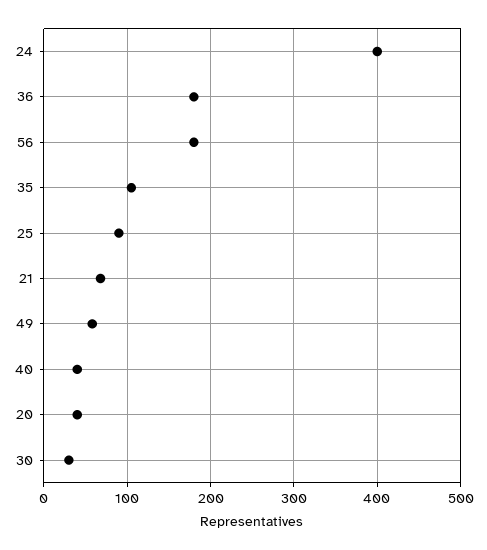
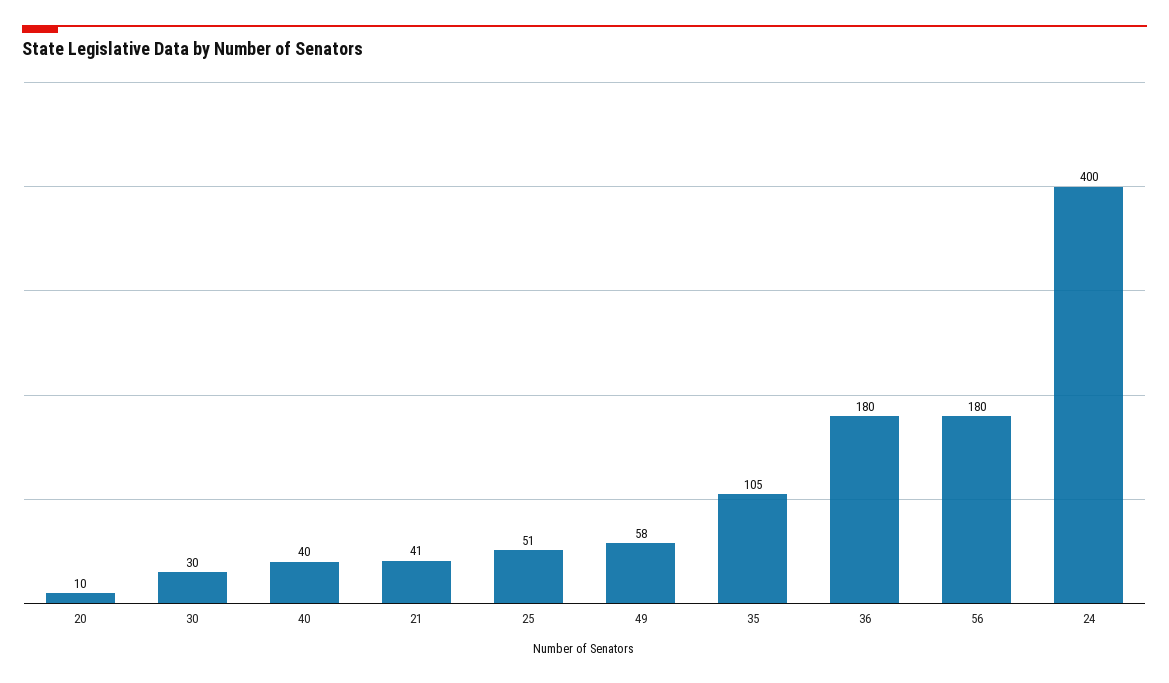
  {
    "24": 400,
    "36": 180,
    "56": 180,
    "35": 105,
-   "25": 90,
+   "25": 51,
-   "21": 70,
+   "21": 41,
    "49": 58,
    "40": 40,
-   "20": 40,
+   "20": 10,
    "30": 30
  }

